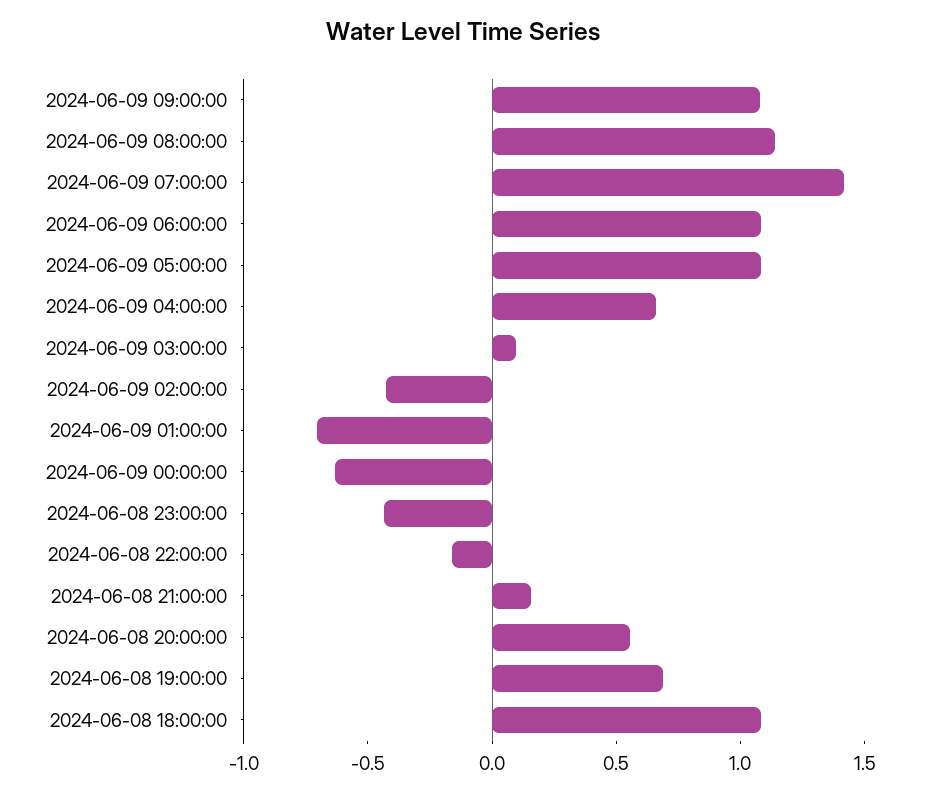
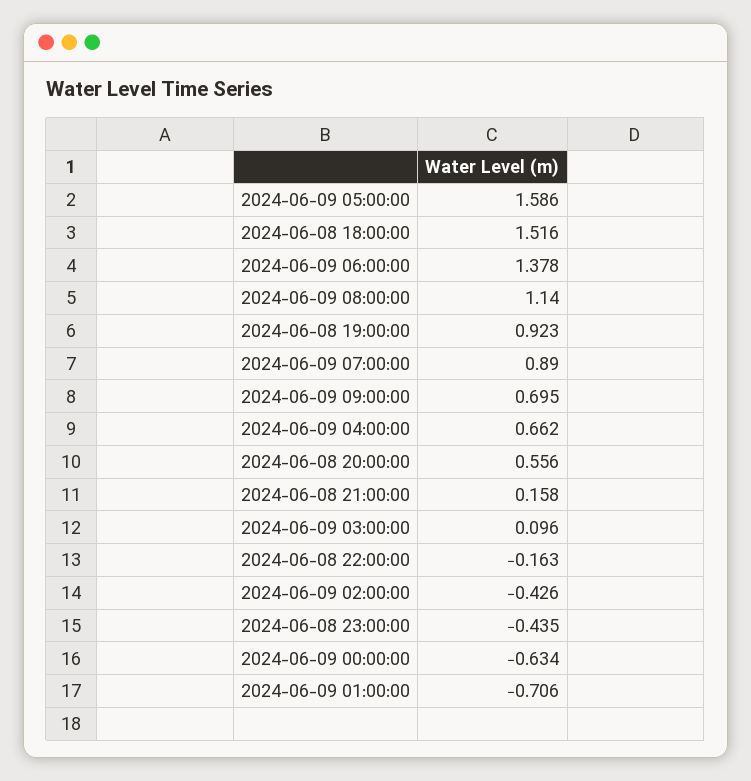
  {
-   "2024-06-09 09:00:00": 1.1,
+   "2024-06-09 09:00:00": 0.695,
    "2024-06-09 08:00:00": 1.14,
-   "2024-06-09 07:00:00": 1.4,
+   "2024-06-09 07:00:00": 0.89,
-   "2024-06-09 06:00:00": 1.1,
+   "2024-06-09 06:00:00": 1.378,
-   "2024-06-09 05:00:00": 1.1,
+   "2024-06-09 05:00:00": 1.586,
    "2024-06-09 04:00:00": 0.662,
    "2024-06-09 03:00:00": 0.096,
    "2024-06-09 02:00:00": -0.426,
    "2024-06-09 01:00:00": -0.706,
    "2024-06-09 00:00:00": -0.634,
    "2024-06-08 23:00:00": -0.435,
    "2024-06-08 22:00:00": -0.163,
    "2024-06-08 21:00:00": 0.158,
    "2024-06-08 20:00:00": 0.556,
-   "2024-06-08 19:00:00": 0.7,
+   "2024-06-08 19:00:00": 0.923,
-   "2024-06-08 18:00:00": 1.1
+   "2024-06-08 18:00:00": 1.516
  }

